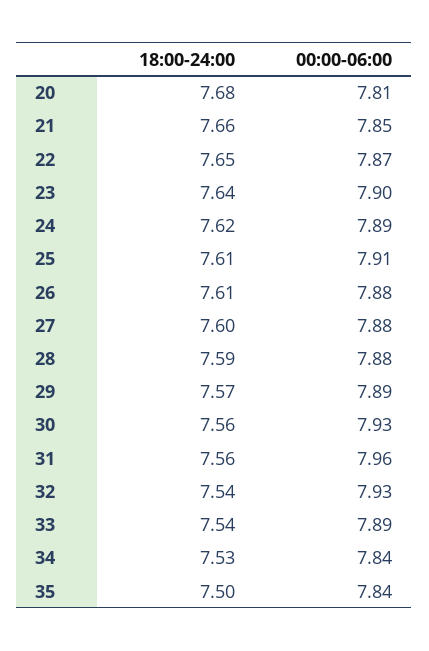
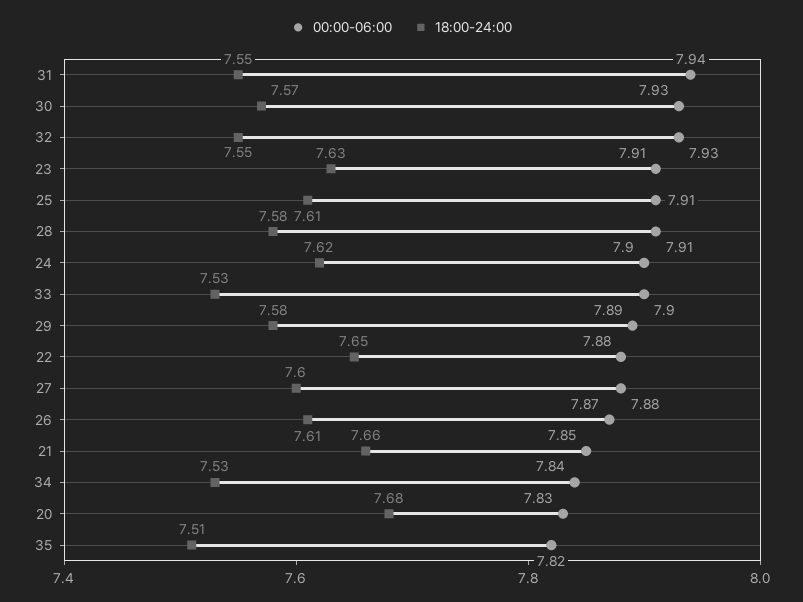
  {
    "18:00-24:00": {
      "20": 7.68,
      "21": 7.66,
      "22": 7.65,
-     "23": 7.64,
+     "23": 7.63,
      "24": 7.62,
      "25": 7.61,
      "26": 7.61,
      "27": 7.6,
-     "28": 7.59,
+     "28": 7.58,
-     "29": 7.57,
+     "29": 7.58,
-     "30": 7.56,
+     "30": 7.57,
-     "31": 7.56,
+     "31": 7.55,
-     "32": 7.54,
+     "32": 7.55,
-     "33": 7.54,
+     "33": 7.53,
      "34": 7.53,
-     "35": 7.5
+     "35": 7.51
    },
    "00:00-06:00": {
-     "20": 7.81,
+     "20": 7.83,
      "21": 7.85,
-     "22": 7.87,
+     "22": 7.88,
-     "23": 7.9,
+     "23": 7.91,
-     "24": 7.89,
+     "24": 7.9,
      "25": 7.91,
-     "26": 7.88,
+     "26": 7.87,
      "27": 7.88,
-     "28": 7.88,
+     "28": 7.91,
      "29": 7.89,
      "30": 7.93,
-     "31": 7.96,
+     "31": 7.94,
      "32": 7.93,
-     "33": 7.89,
+     "33": 7.9,
      "34": 7.84,
-     "35": 7.84
+     "35": 7.82
    }
  }

